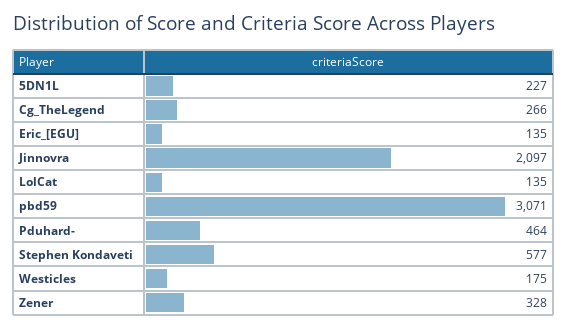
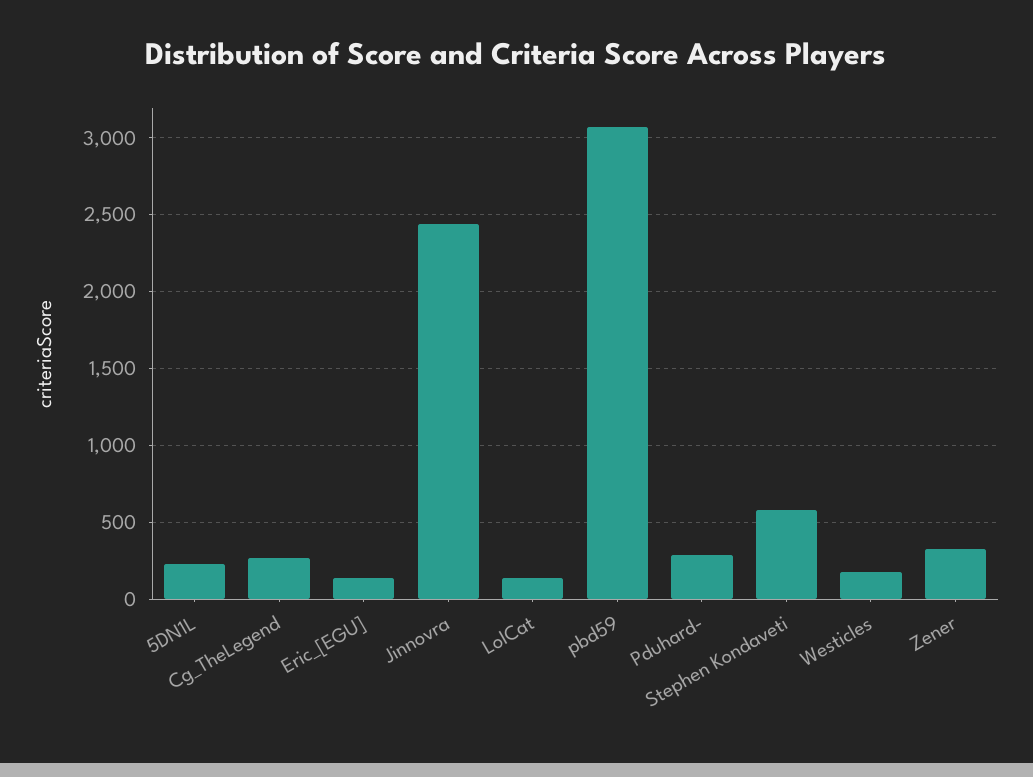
  {
    "5DN1L": 227,
    "Cg_TheLegend": 266,
    "Eric_[EGU]": 135,
-   "Jinnovra": 2097,
+   "Jinnovra": 2450,
    "LolCat": 135,
    "pbd59": 3071,
-   "Pduhard-": 464,
+   "Pduhard-": 300,
    "Stephen Kondaveti": 577,
    "Westicles": 175,
    "Zener": 328
  }

